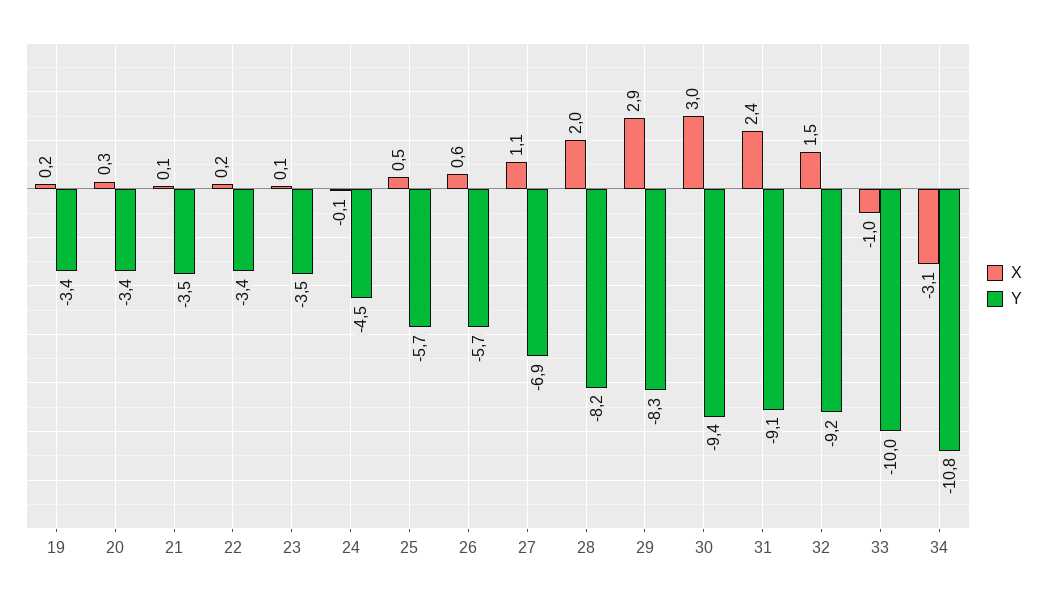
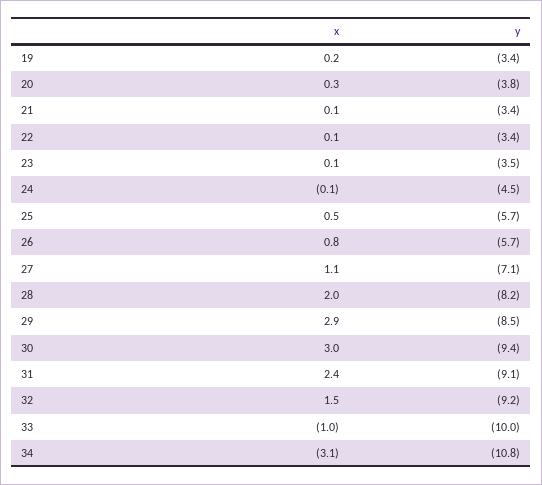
  {
    "X": {
      "19": 0.2,
      "20": 0.3,
      "21": 0.1,
-     "22": 0.2,
+     "22": 0.1,
      "23": 0.1,
      "24": -0.1,
      "25": 0.5,
-     "26": 0.6,
+     "26": 0.8,
      "27": 1.1,
      "28": 2,
      "29": 2.9,
      "30": 3,
      "31": 2.4,
      "32": 1.5,
      "33": -1,
      "34": -3.1
    },
    "Y": {
      "19": -3.4,
-     "20": -3.4,
+     "20": -3.8,
-     "21": -3.5,
+     "21": -3.4,
      "22": -3.4,
      "23": -3.5,
      "24": -4.5,
      "25": -5.7,
      "26": -5.7,
-     "27": -6.9,
+     "27": -7.1,
      "28": -8.2,
-     "29": -8.3,
+     "29": -8.5,
      "30": -9.4,
      "31": -9.1,
      "32": -9.2,
      "33": -10,
      "34": -10.8
    }
  }

